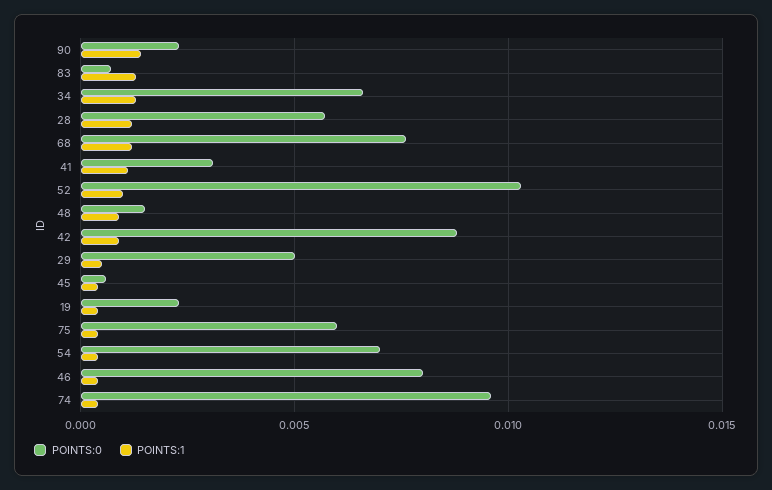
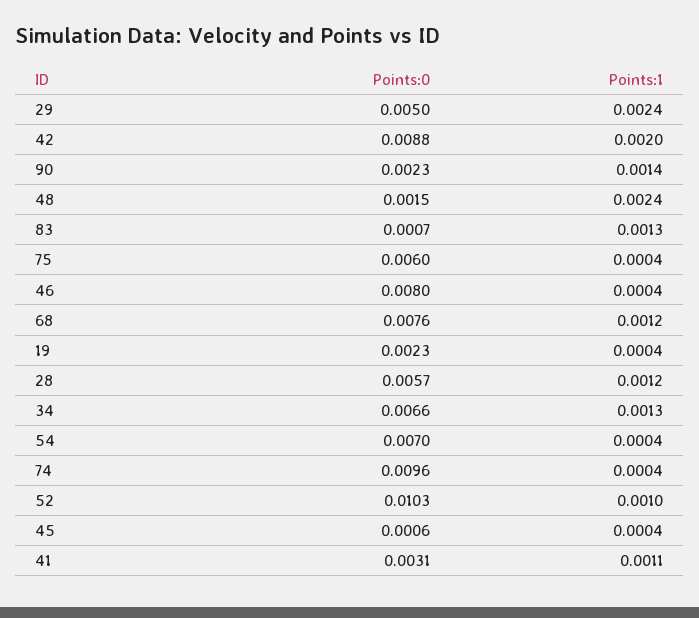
  {
    "POINTS:0": {
      "90": 0.0023,
      "83": 0.0007,
      "34": 0.0066,
      "28": 0.0057,
      "68": 0.0076,
      "41": 0.0031,
      "52": 0.0103,
      "48": 0.0015,
      "42": 0.0088,
      "29": 0.005,
      "45": 0.0006,
      "19": 0.0023,
      "75": 0.006,
      "54": 0.007,
      "46": 0.008,
      "74": 0.0096
    },
    "POINTS:1": {
      "90": 0.0014,
      "83": 0.0013,
      "34": 0.0013,
      "28": 0.0012,
      "68": 0.0012,
      "41": 0.0011,
      "52": 0.001,
-     "48": 0.001,
+     "48": 0.0024,
-     "42": 0.001,
+     "42": 0.002,
-     "29": 0.0005,
+     "29": 0.0024,
      "45": 0.0004,
      "19": 0.0004,
      "75": 0.0004,
      "54": 0.0004,
      "46": 0.0004,
      "74": 0.0004
    }
  }

